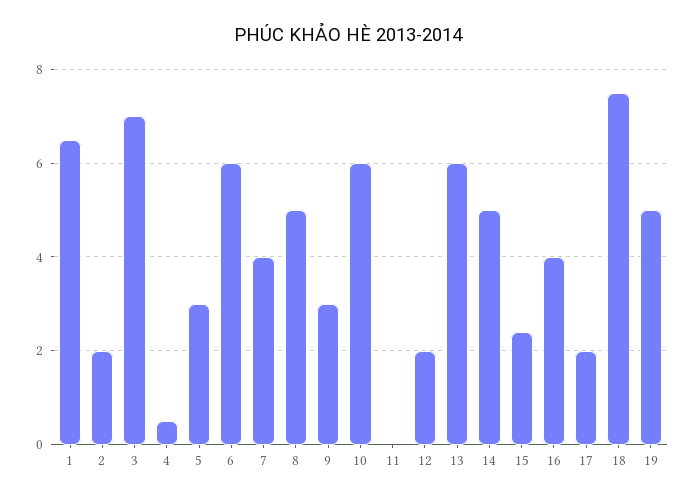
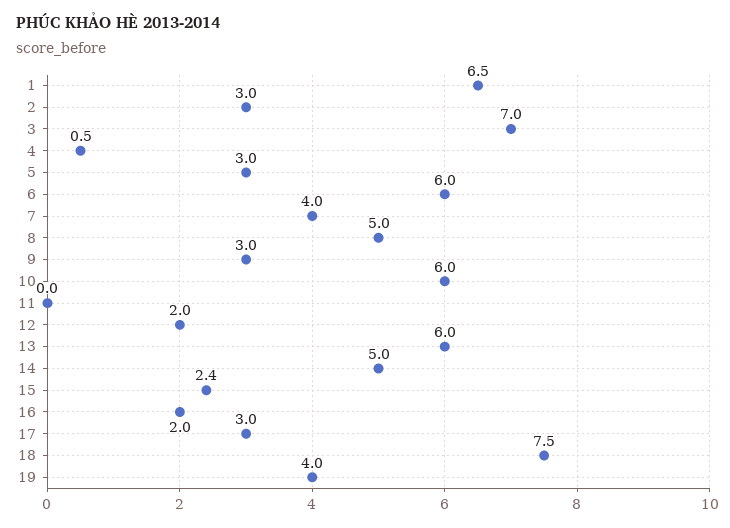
  {
    "1": 6.5,
-   "2": 2,
+   "2": 3,
    "3": 7,
    "4": 0.5,
    "5": 3,
    "6": 6,
    "7": 4,
    "8": 5,
    "9": 3,
    "10": 6,
    "11": 0,
    "12": 2,
    "13": 6,
    "14": 5,
    "15": 2.4,
-   "16": 4,
+   "16": 2,
-   "17": 2,
+   "17": 3,
    "18": 7.5,
-   "19": 5
+   "19": 4
  }

